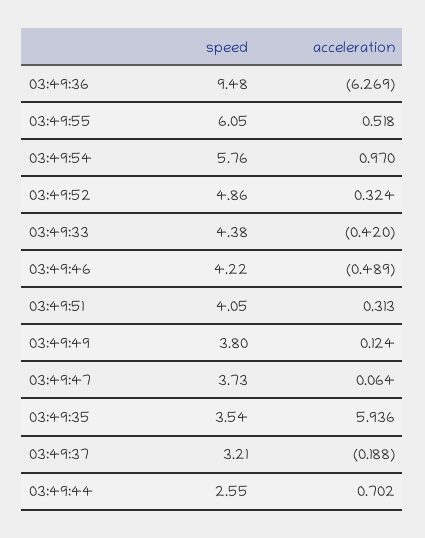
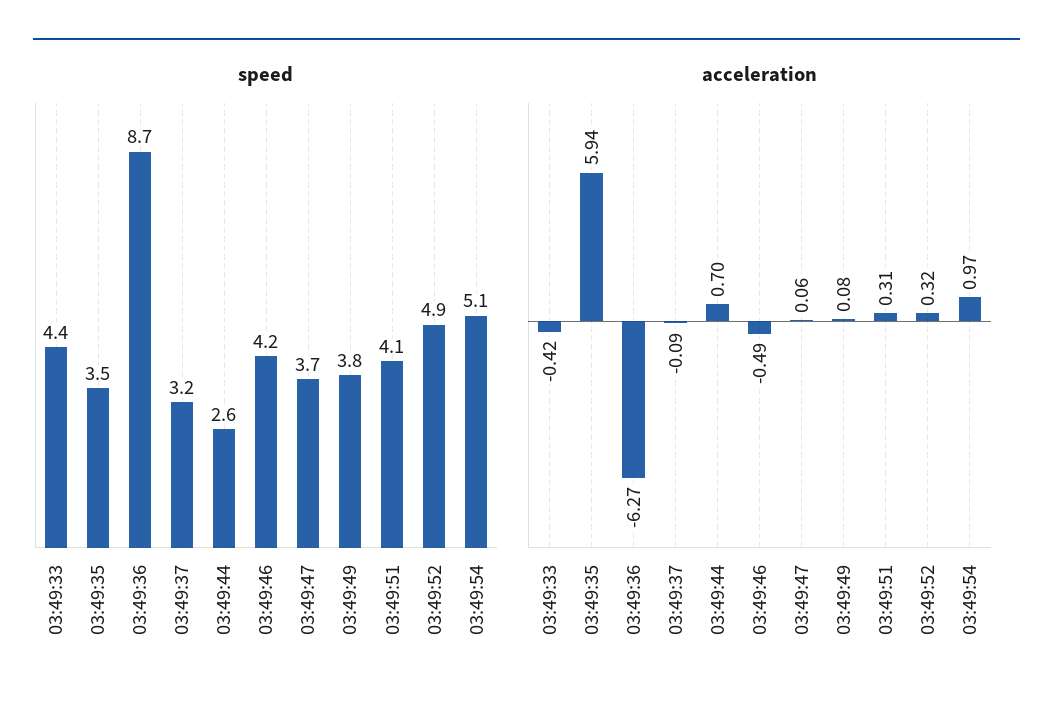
  {
    "speed": {
-     "03:49:36": 9.48,
+     "03:49:36": 8.7,
-     "03:49:55": 6.05,
-     "03:49:54": 5.76,
+     "03:49:54": 5.1,
      "03:49:52": 4.86,
      "03:49:33": 4.38,
      "03:49:46": 4.22,
      "03:49:51": 4.05,
      "03:49:49": 3.8,
      "03:49:47": 3.73,
      "03:49:35": 3.54,
      "03:49:37": 3.21,
      "03:49:44": 2.55
    },
    "acceleration": {
      "03:49:36": -6.269,
-     "03:49:55": 0.518,
      "03:49:54": 0.97,
      "03:49:52": 0.324,
      "03:49:33": -0.42,
      "03:49:46": -0.489,
      "03:49:51": 0.313,
-     "03:49:49": 0.124,
+     "03:49:49": 0.08,
      "03:49:47": 0.064,
      "03:49:35": 5.936,
-     "03:49:37": -0.188,
+     "03:49:37": -0.09,
      "03:49:44": 0.702
    }
  }

